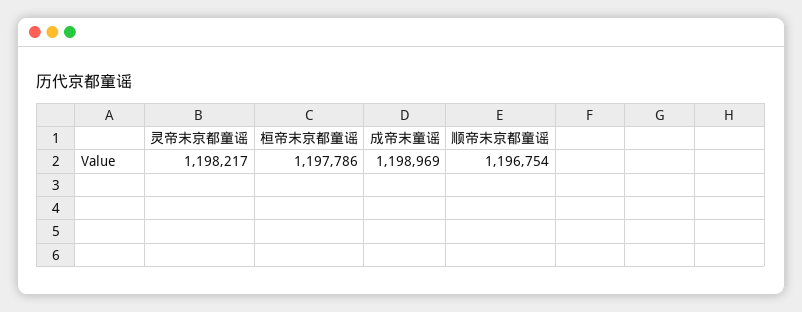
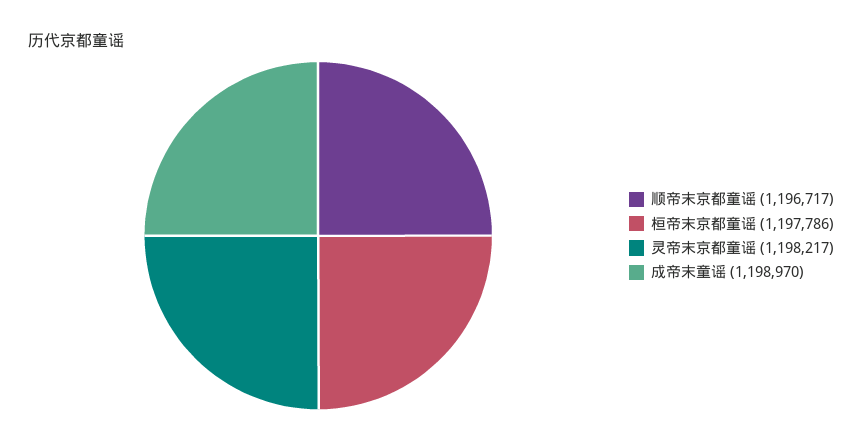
  {
    "灵帝末京都童谣": 1198217,
    "桓帝末京都童谣": 1197786,
-   "成帝末童谣": 1198969,
+   "成帝末童谣": 1198970,
-   "顺帝末京都童谣": 1196754
+   "顺帝末京都童谣": 1196717
  }

